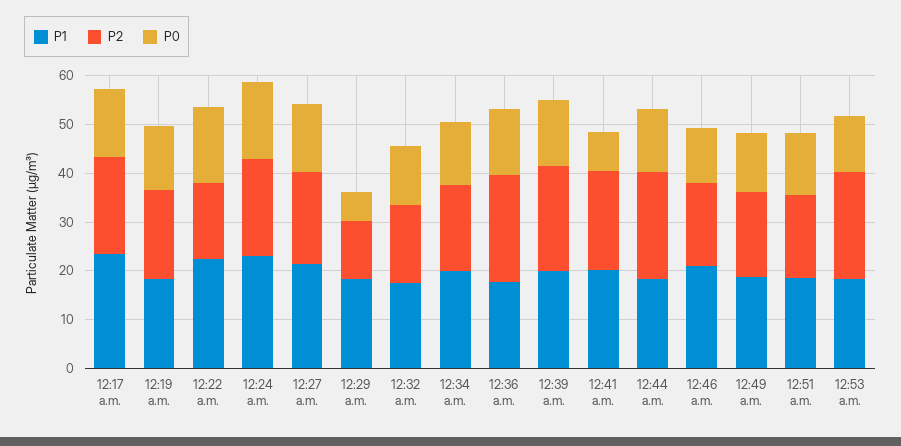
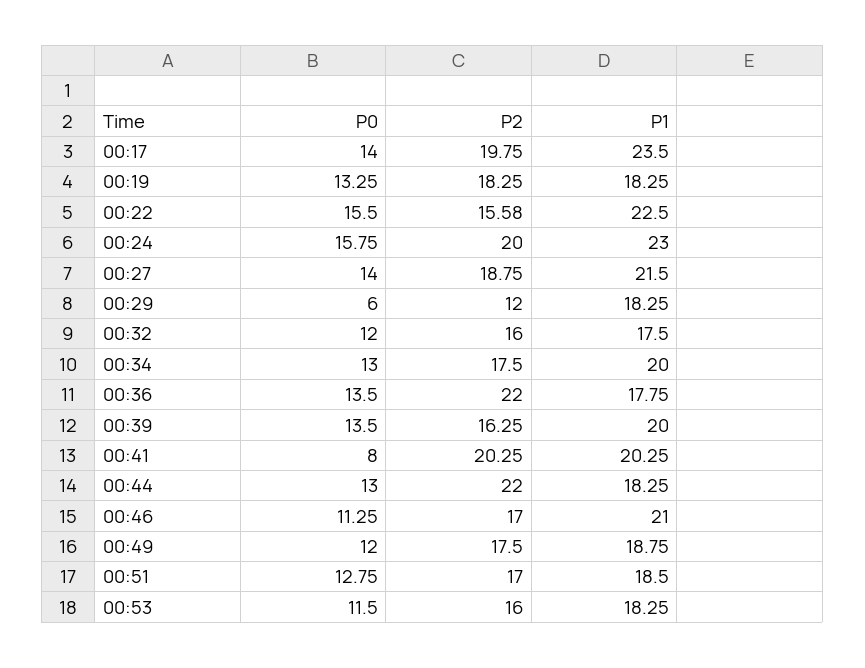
  {
    "P1": {
      "12:17 a.m.": 23.5,
      "12:19 a.m.": 18.25,
      "12:22 a.m.": 22.5,
      "12:24 a.m.": 23,
      "12:27 a.m.": 21.5,
      "12:29 a.m.": 18.25,
      "12:32 a.m.": 17.5,
      "12:34 a.m.": 20,
      "12:36 a.m.": 17.75,
      "12:39 a.m.": 20,
      "12:41 a.m.": 20.25,
      "12:44 a.m.": 18.25,
      "12:46 a.m.": 21,
      "12:49 a.m.": 18.75,
      "12:51 a.m.": 18.5,
      "12:53 a.m.": 18.25
    },
    "P2": {
      "12:17 a.m.": 19.75,
      "12:19 a.m.": 18.25,
      "12:22 a.m.": 15.58,
      "12:24 a.m.": 20,
      "12:27 a.m.": 18.75,
      "12:29 a.m.": 12,
      "12:32 a.m.": 16,
      "12:34 a.m.": 17.5,
      "12:36 a.m.": 22,
-     "12:39 a.m.": 22,
+     "12:39 a.m.": 16.25,
      "12:41 a.m.": 20.25,
      "12:44 a.m.": 22,
      "12:46 a.m.": 17,
      "12:49 a.m.": 17.5,
      "12:51 a.m.": 17,
-     "12:53 a.m.": 22
+     "12:53 a.m.": 16
    },
    "P0": {
      "12:17 a.m.": 14,
      "12:19 a.m.": 13.25,
      "12:22 a.m.": 15.5,
      "12:24 a.m.": 15.75,
      "12:27 a.m.": 14,
      "12:29 a.m.": 6,
      "12:32 a.m.": 12,
      "12:34 a.m.": 13,
      "12:36 a.m.": 13.5,
      "12:39 a.m.": 13.5,
      "12:41 a.m.": 8,
      "12:44 a.m.": 13,
      "12:46 a.m.": 11.25,
      "12:49 a.m.": 12,
      "12:51 a.m.": 12.75,
      "12:53 a.m.": 11.5
    }
  }

